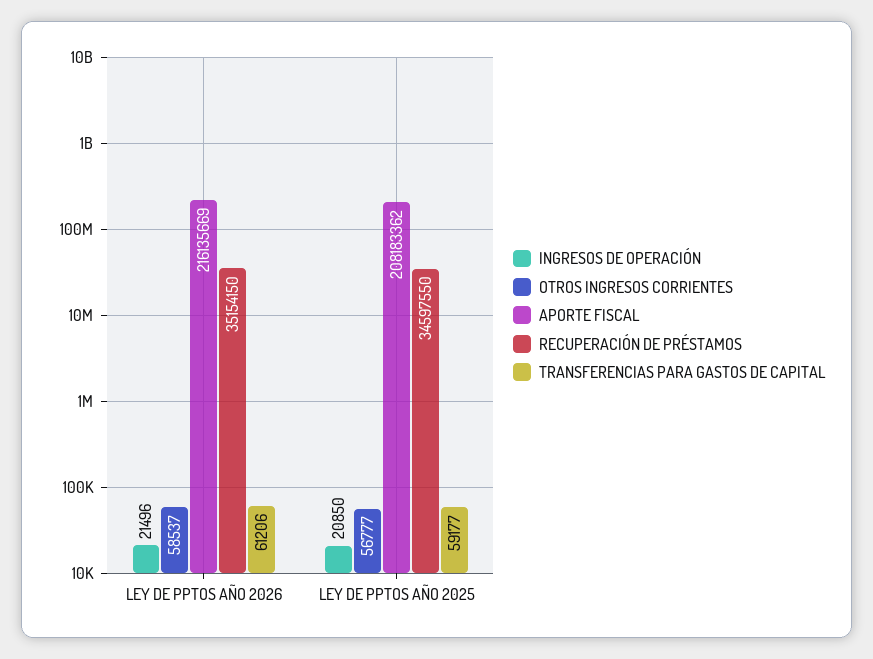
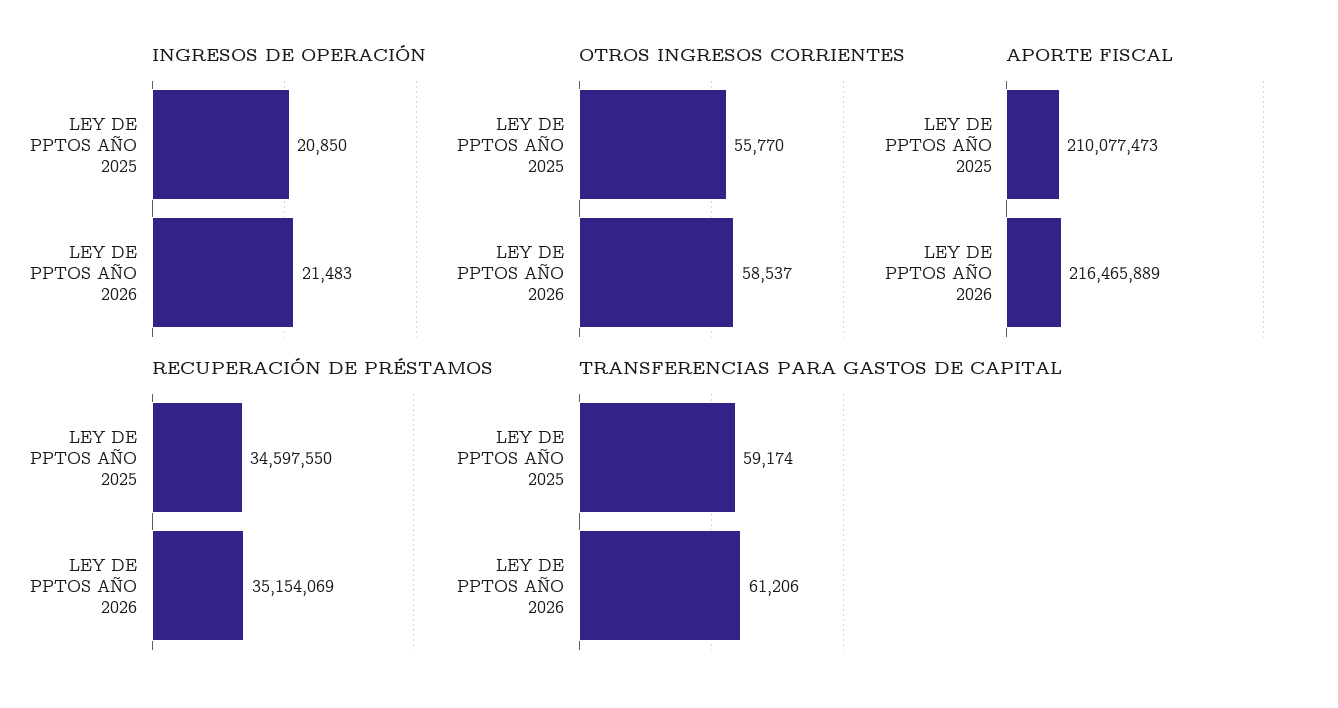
  {
    "INGRESOS DE OPERACIÓN": {
-     "LEY DE PPTOS AÑO 2026": 21496,
+     "LEY DE PPTOS AÑO 2026": 21483,
      "LEY DE PPTOS AÑO 2025": 20850
    },
    "OTROS INGRESOS CORRIENTES": {
      "LEY DE PPTOS AÑO 2026": 58537,
-     "LEY DE PPTOS AÑO 2025": 56777
+     "LEY DE PPTOS AÑO 2025": 55770
    },
    "APORTE FISCAL": {
-     "LEY DE PPTOS AÑO 2026": 216135669,
+     "LEY DE PPTOS AÑO 2026": 216465889,
-     "LEY DE PPTOS AÑO 2025": 208183362
+     "LEY DE PPTOS AÑO 2025": 210077473
    },
    "RECUPERACIÓN DE PRÉSTAMOS": {
-     "LEY DE PPTOS AÑO 2026": 35154150,
+     "LEY DE PPTOS AÑO 2026": 35154069,
      "LEY DE PPTOS AÑO 2025": 34597550
    },
    "TRANSFERENCIAS PARA GASTOS DE CAPITAL": {
      "LEY DE PPTOS AÑO 2026": 61206,
-     "LEY DE PPTOS AÑO 2025": 59177
+     "LEY DE PPTOS AÑO 2025": 59174
    }
  }

